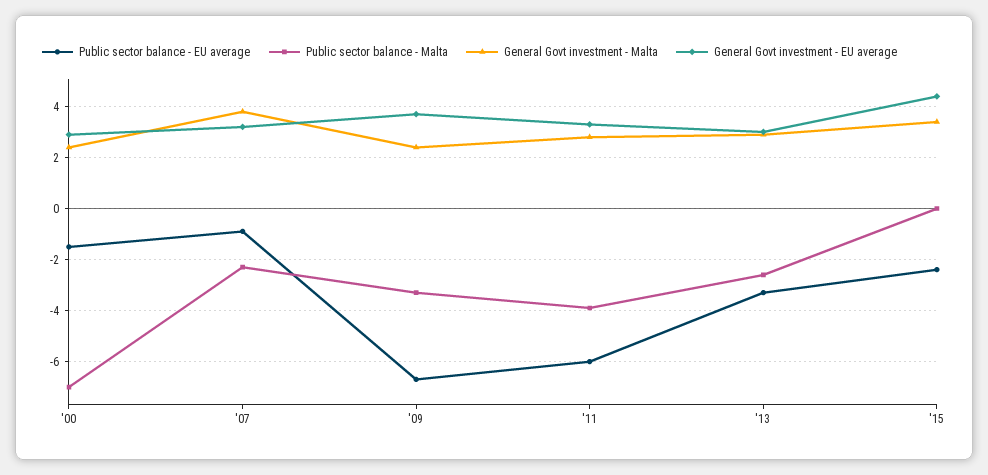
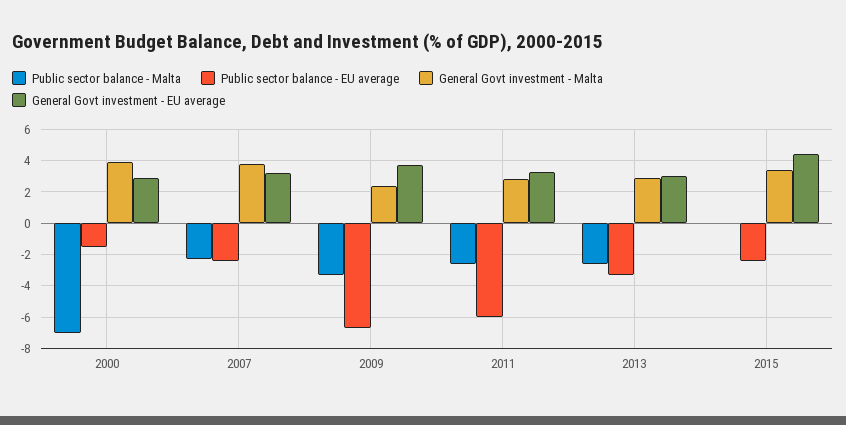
  {
    "Public sector balance - EU average": {
      "'00": -1.5,
-     "'07": -1,
+     "'07": -2.5,
      "'09": -6.5,
      "'11": -6,
      "'13": -3.5,
      "'15": -2.5
    },
    "Public sector balance - Malta": {
      "'00": -7,
      "'07": -2.5,
      "'09": -3.5,
-     "'11": -4,
+     "'11": -2.5,
      "'13": -2.5,
      "'15": 0
    },
    "General Govt investment - Malta": {
-     "'00": 2.5,
+     "'00": 4,
      "'07": 4,
      "'09": 2.5,
      "'11": 3,
      "'13": 3,
      "'15": 3.5
    },
    "General Govt investment - EU average": {
      "'00": 3,
      "'07": 3,
      "'09": 3.5,
      "'11": 3.5,
      "'13": 3,
      "'15": 4.5
    }
  }

